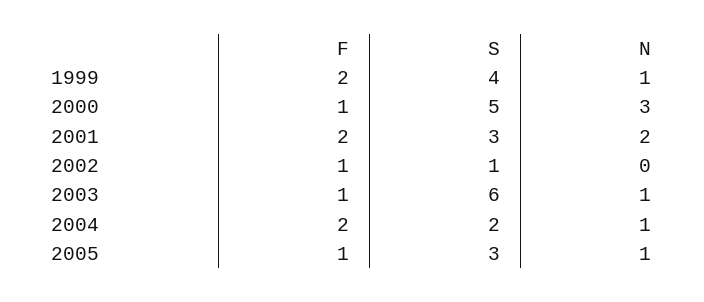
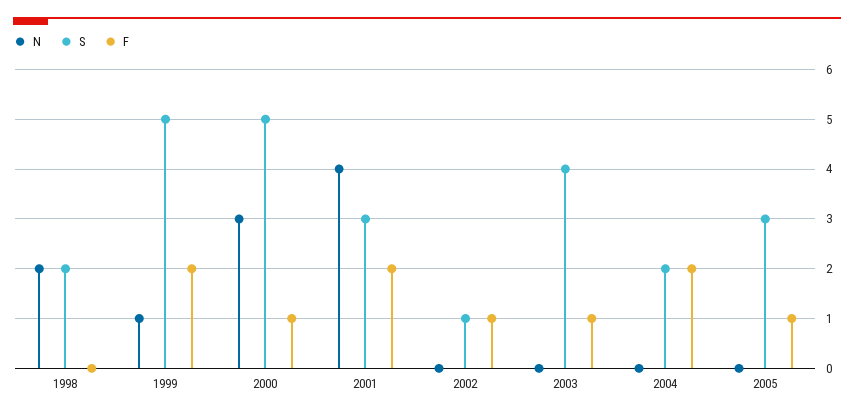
  {
    "F": {
      "1999": 2,
      "2000": 1,
      "2001": 2,
      "2002": 1,
      "2003": 1,
      "2004": 2,
-     "2005": 1
+     "2005": 1,
+     "1998": 0
    },
    "S": {
-     "1999": 4,
+     "1999": 5,
      "2000": 5,
      "2001": 3,
      "2002": 1,
-     "2003": 6,
+     "2003": 4,
      "2004": 2,
-     "2005": 3
+     "2005": 3,
+     "1998": 2
    },
    "N": {
      "1999": 1,
      "2000": 3,
-     "2001": 2,
+     "2001": 4,
      "2002": 0,
-     "2003": 1,
+     "2003": 0,
-     "2004": 1,
+     "2004": 0,
-     "2005": 1
+     "2005": 0,
+     "1998": 2
    }
  }

